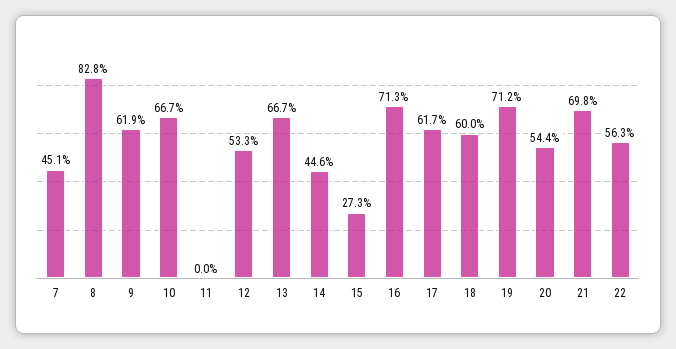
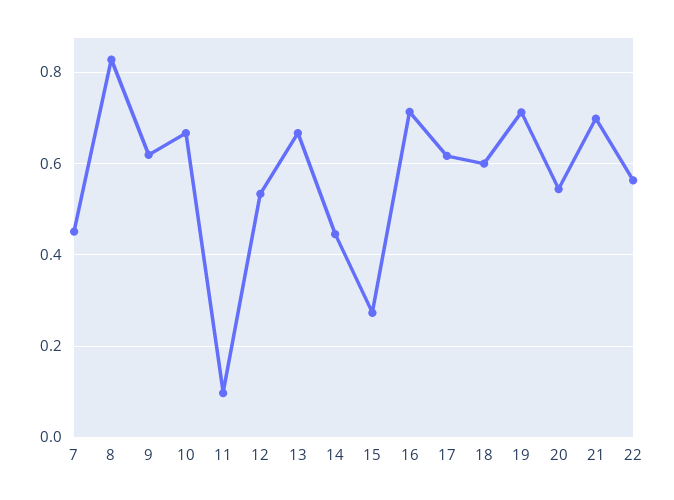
  {
    "7": 0.451,
    "8": 0.828,
    "9": 0.619,
    "10": 0.667,
-   "11": 0,
+   "11": 0.1,
    "12": 0.533,
    "13": 0.667,
    "14": 0.446,
    "15": 0.273,
    "16": 0.713,
    "17": 0.617,
    "18": 0.6,
    "19": 0.712,
    "20": 0.544,
    "21": 0.698,
    "22": 0.563
  }

